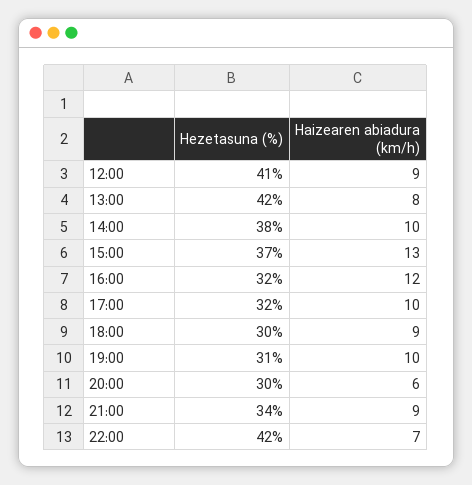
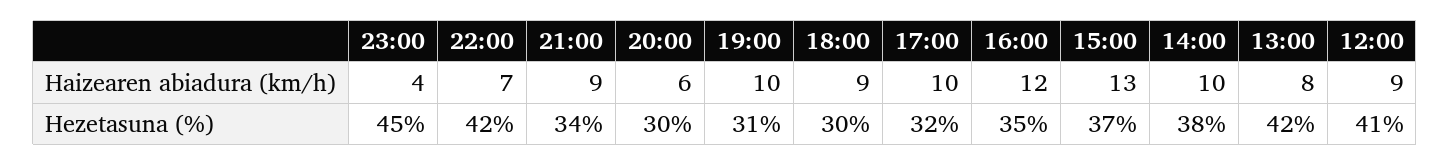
  {
    "Hezetasuna (%)": {
      "12:00": 41,
      "13:00": 42,
      "14:00": 38,
      "15:00": 37,
-     "16:00": 32,
+     "16:00": 35,
      "17:00": 32,
      "18:00": 30,
      "19:00": 31,
      "20:00": 30,
      "21:00": 34,
-     "22:00": 42
+     "22:00": 42,
+     "23:00": 45
    },
    "Haizearen abiadura (km/h)": {
      "12:00": 9,
      "13:00": 8,
      "14:00": 10,
      "15:00": 13,
      "16:00": 12,
      "17:00": 10,
      "18:00": 9,
      "19:00": 10,
      "20:00": 6,
      "21:00": 9,
-     "22:00": 7
+     "22:00": 7,
+     "23:00": 4
    }
  }

